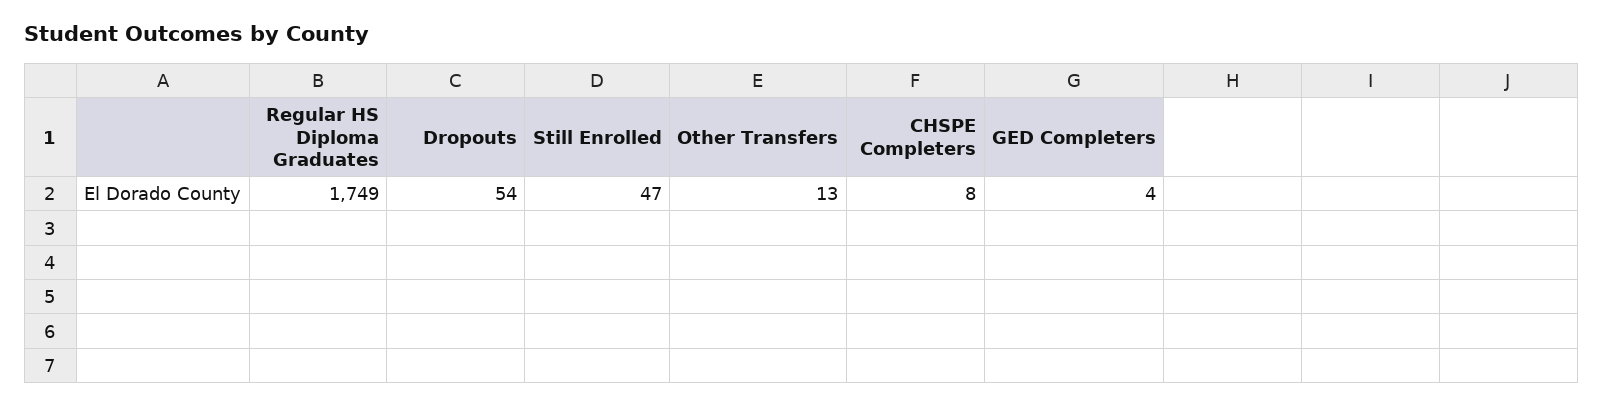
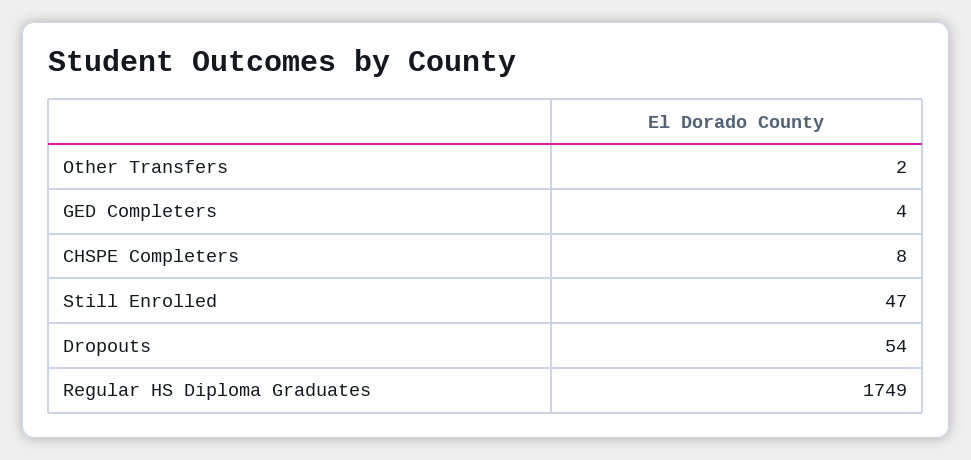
  {
    "Regular HS Diploma Graduates": 1749,
    "Dropouts": 54,
    "Still Enrolled": 47,
-   "Other Transfers": 13,
+   "Other Transfers": 2,
    "CHSPE Completers": 8,
    "GED Completers": 4
  }

